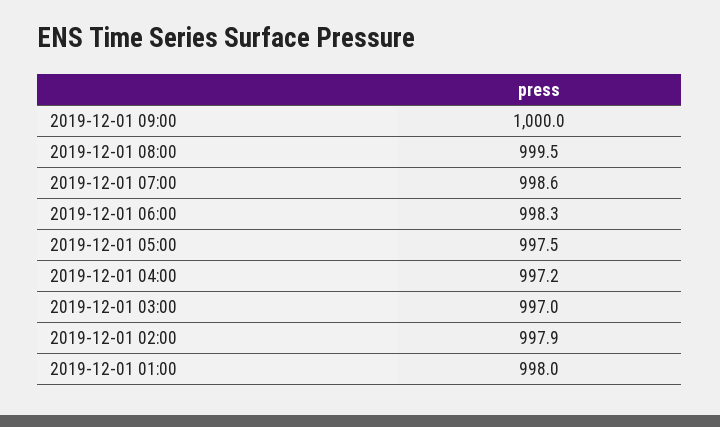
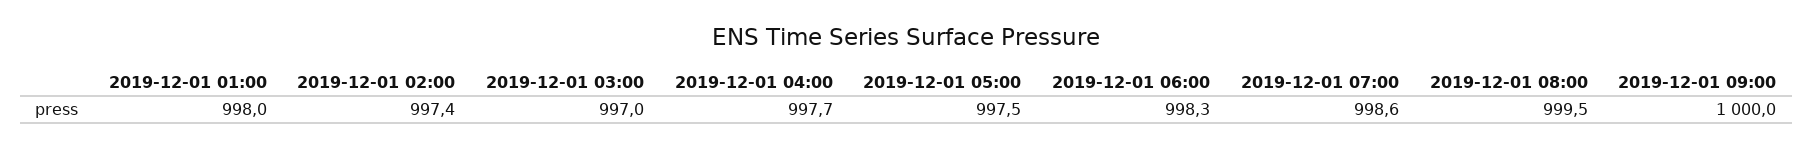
  {
    "2019-12-01 09:00": 1000,
    "2019-12-01 08:00": 999.5,
    "2019-12-01 07:00": 998.6,
    "2019-12-01 06:00": 998.3,
    "2019-12-01 05:00": 997.5,
-   "2019-12-01 04:00": 997.2,
+   "2019-12-01 04:00": 997.7,
    "2019-12-01 03:00": 997,
-   "2019-12-01 02:00": 997.9,
+   "2019-12-01 02:00": 997.4,
    "2019-12-01 01:00": 998
  }

